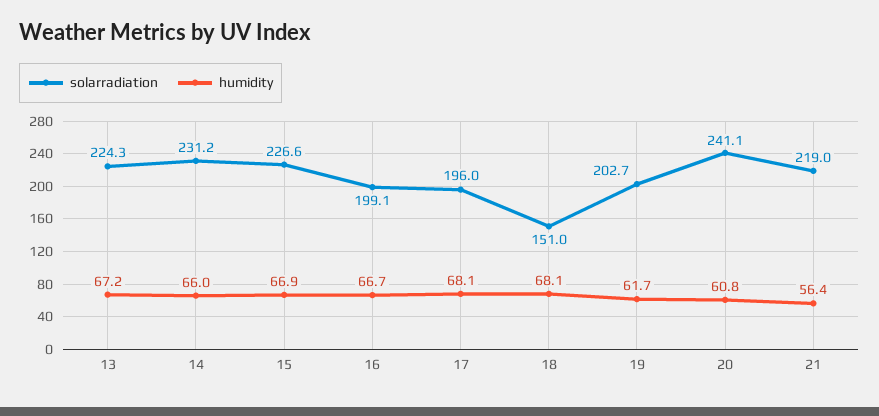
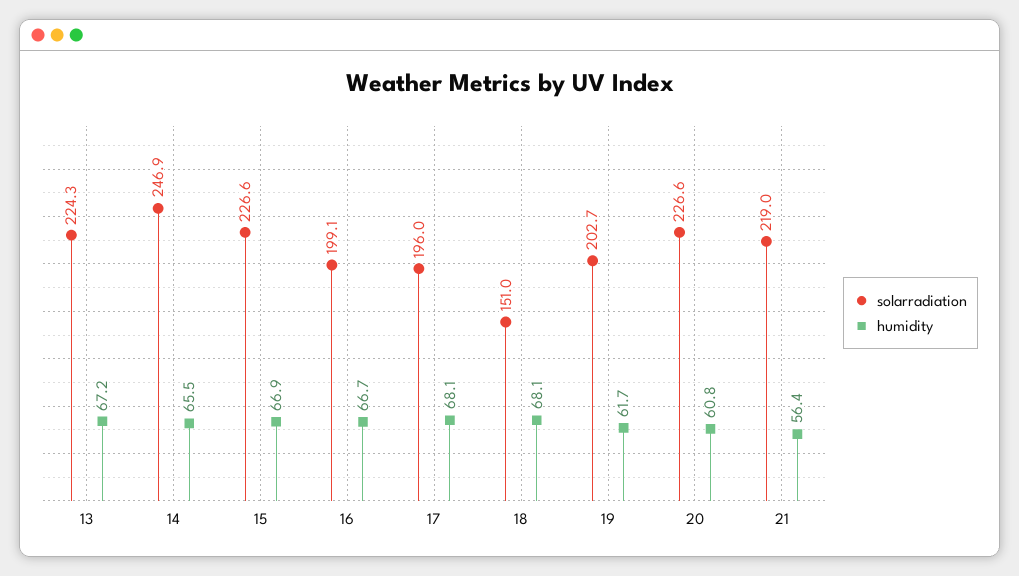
  {
    "solarradiation": {
      "13": 224.3,
-     "14": 231.2,
+     "14": 246.9,
      "15": 226.6,
      "16": 199.1,
      "17": 196,
      "18": 151,
      "19": 202.7,
-     "20": 241.1,
+     "20": 226.6,
      "21": 219
    },
    "humidity": {
      "13": 67.2,
-     "14": 66,
+     "14": 65.5,
      "15": 66.9,
      "16": 66.7,
      "17": 68.1,
      "18": 68.1,
      "19": 61.7,
      "20": 60.8,
      "21": 56.4
    }
  }

